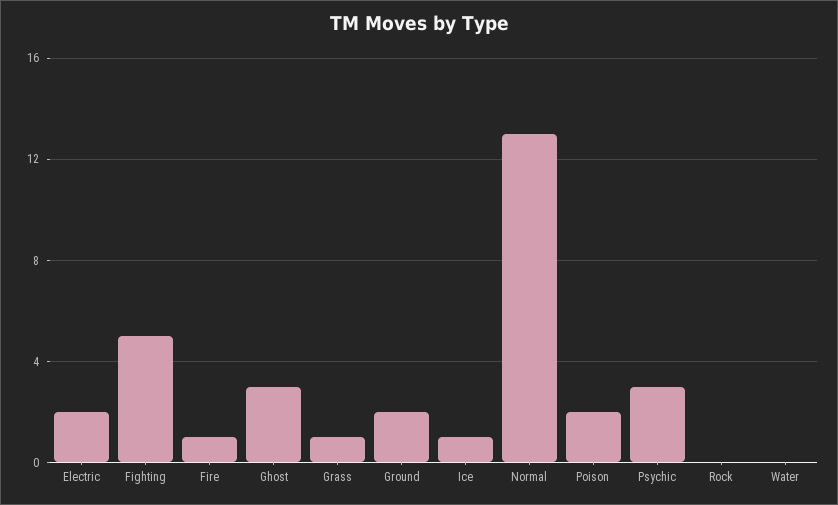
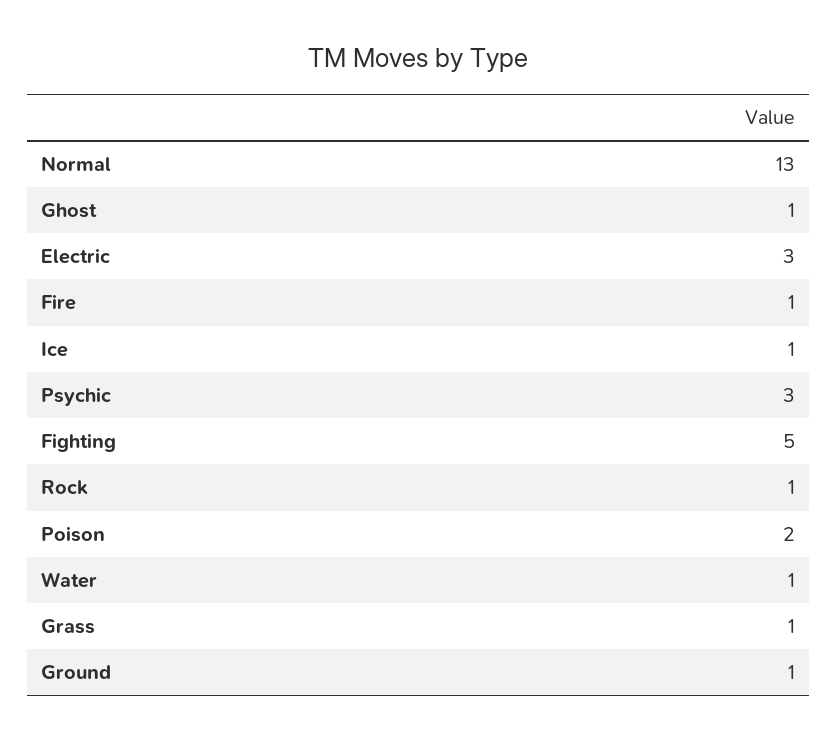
  {
-   "Electric": 2,
+   "Electric": 3,
    "Fighting": 5,
    "Fire": 1,
-   "Ghost": 3,
+   "Ghost": 1,
    "Grass": 1,
-   "Ground": 2,
+   "Ground": 1,
    "Ice": 1,
    "Normal": 13,
    "Poison": 2,
    "Psychic": 3,
-   "Rock": 0,
+   "Rock": 1,
-   "Water": 0
+   "Water": 1
  }

